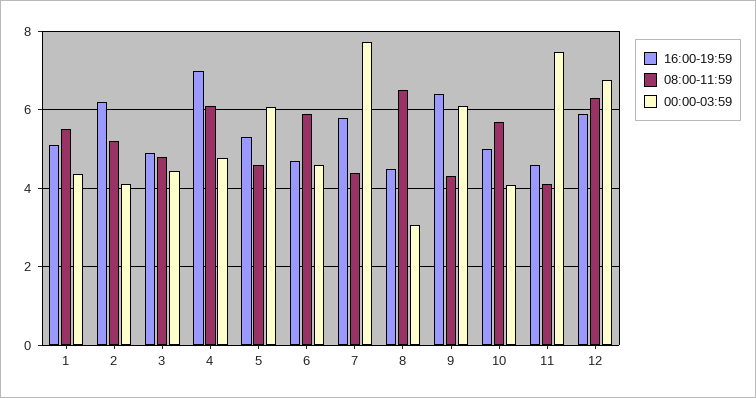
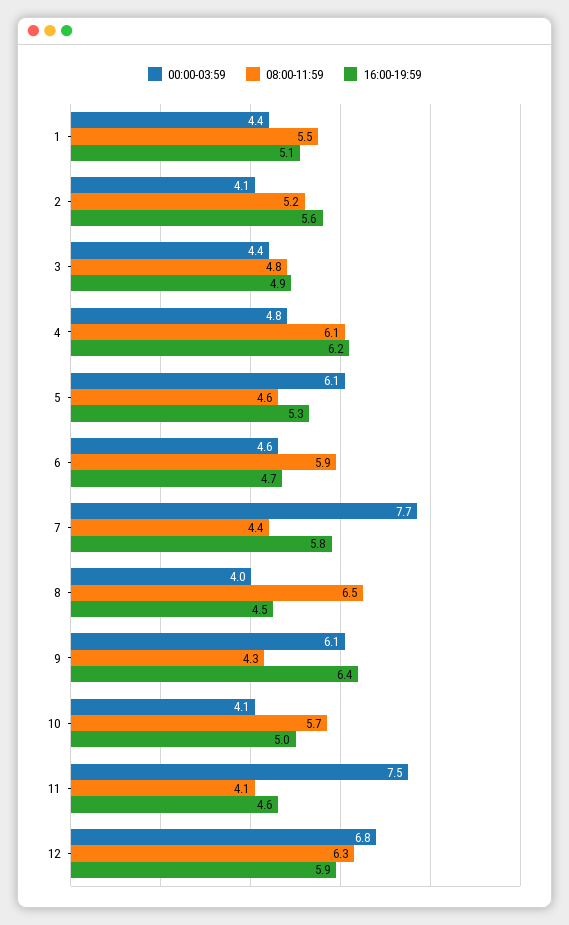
  {
    "16:00-19:59": {
      "1": 5.1,
-     "2": 6.2,
+     "2": 5.6,
      "3": 4.9,
-     "4": 7,
+     "4": 6.2,
      "5": 5.3,
      "6": 4.7,
      "7": 5.8,
      "8": 4.5,
      "9": 6.4,
      "10": 5,
      "11": 4.6,
      "12": 5.9
    },
    "08:00-11:59": {
      "1": 5.5,
      "2": 5.2,
      "3": 4.8,
      "4": 6.1,
      "5": 4.6,
      "6": 5.9,
      "7": 4.4,
      "8": 6.5,
      "9": 4.3,
      "10": 5.7,
      "11": 4.1,
      "12": 6.3
    },
    "00:00-03:59": {
      "1": 4.4,
      "2": 4.1,
      "3": 4.4,
      "4": 4.8,
      "5": 6.1,
      "6": 4.6,
      "7": 7.7,
-     "8": 3,
+     "8": 4,
      "9": 6.1,
      "10": 4.1,
      "11": 7.5,
      "12": 6.8
    }
  }

